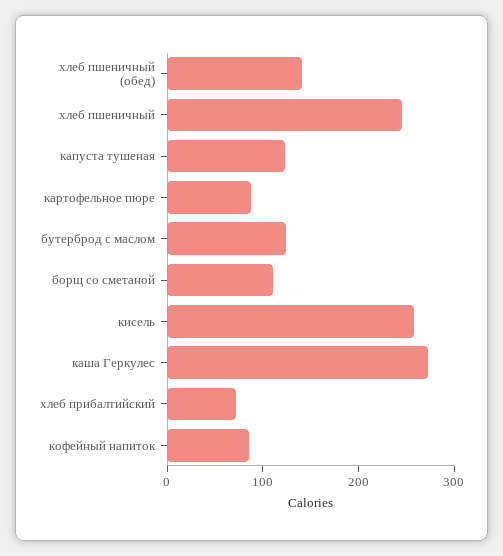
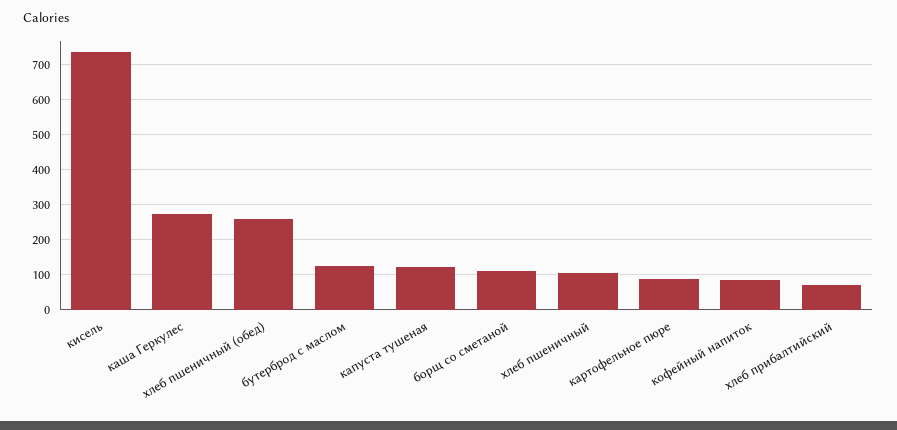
  {
-   "хлеб пшеничный (обед)": 140,
+   "хлеб пшеничный (обед)": 260,
-   "хлеб пшеничный": 240,
+   "хлеб пшеничный": 100,
    "капуста тушеная": 120,
    "картофельное пюре": 80,
    "бутерброд с маслом": 120,
    "борщ со сметаной": 120,
-   "кисель": 260,
+   "кисель": 740,
    "каша Геркулес": 280,
    "хлеб прибалтийский": 80,
    "кофейный напиток": 80
  }

